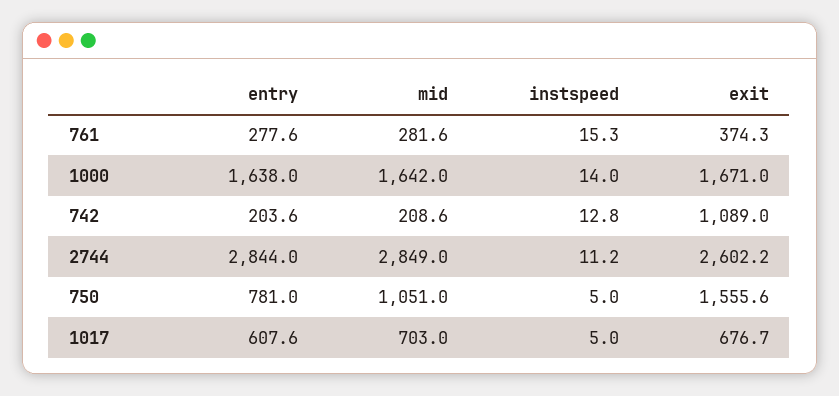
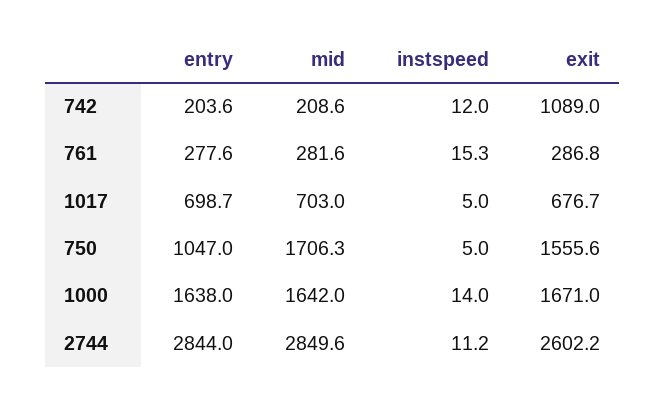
  {
    "entry": {
      "761": 277.6,
      "1000": 1638,
      "742": 203.6,
      "2744": 2844,
-     "750": 781,
+     "750": 1047,
-     "1017": 607.6
+     "1017": 698.7
    },
    "mid": {
      "761": 281.6,
      "1000": 1642,
      "742": 208.6,
-     "2744": 2849,
+     "2744": 2849.6,
-     "750": 1051,
+     "750": 1706.3,
      "1017": 703
    },
    "instspeed": {
      "761": 15.3,
      "1000": 14,
-     "742": 12.8,
+     "742": 12,
      "2744": 11.2,
      "750": 5,
      "1017": 5
    },
    "exit": {
-     "761": 374.3,
+     "761": 286.8,
      "1000": 1671,
      "742": 1089,
      "2744": 2602.2,
      "750": 1555.6,
      "1017": 676.7
    }
  }

